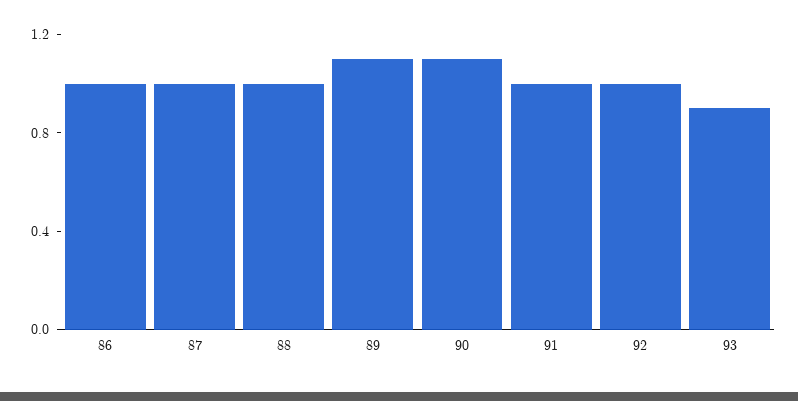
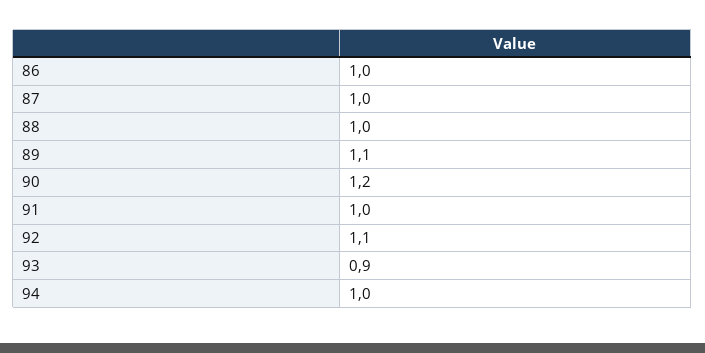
  {
    "86": 1,
    "87": 1,
    "88": 1,
    "89": 1.1,
-   "90": 1.1,
+   "90": 1.2,
    "91": 1,
-   "92": 1,
+   "92": 1.1,
-   "93": 0.9
+   "93": 0.9,
+   "94": 1
  }

